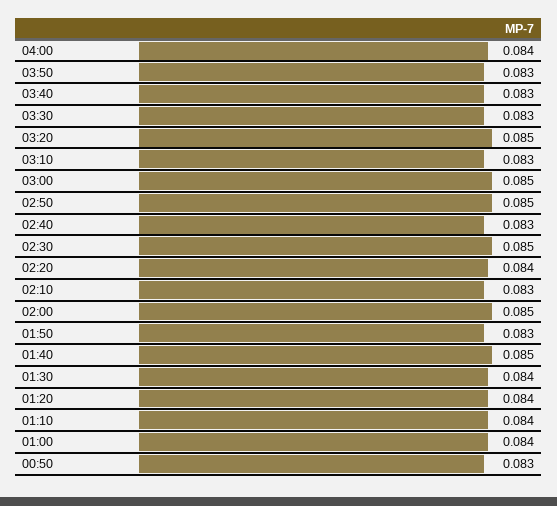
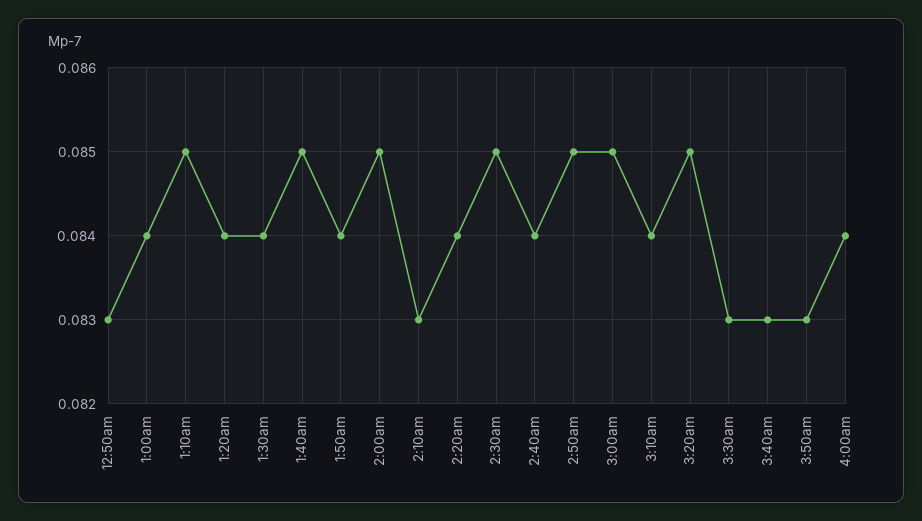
  {
    "04:00": 0.084,
    "03:50": 0.083,
    "03:40": 0.083,
    "03:30": 0.083,
    "03:20": 0.085,
-   "03:10": 0.083,
+   "03:10": 0.084,
    "03:00": 0.085,
    "02:50": 0.085,
-   "02:40": 0.083,
+   "02:40": 0.084,
    "02:30": 0.085,
    "02:20": 0.084,
    "02:10": 0.083,
    "02:00": 0.085,
-   "01:50": 0.083,
+   "01:50": 0.084,
    "01:40": 0.085,
    "01:30": 0.084,
    "01:20": 0.084,
-   "01:10": 0.084,
+   "01:10": 0.085,
    "01:00": 0.084,
    "00:50": 0.083
  }

